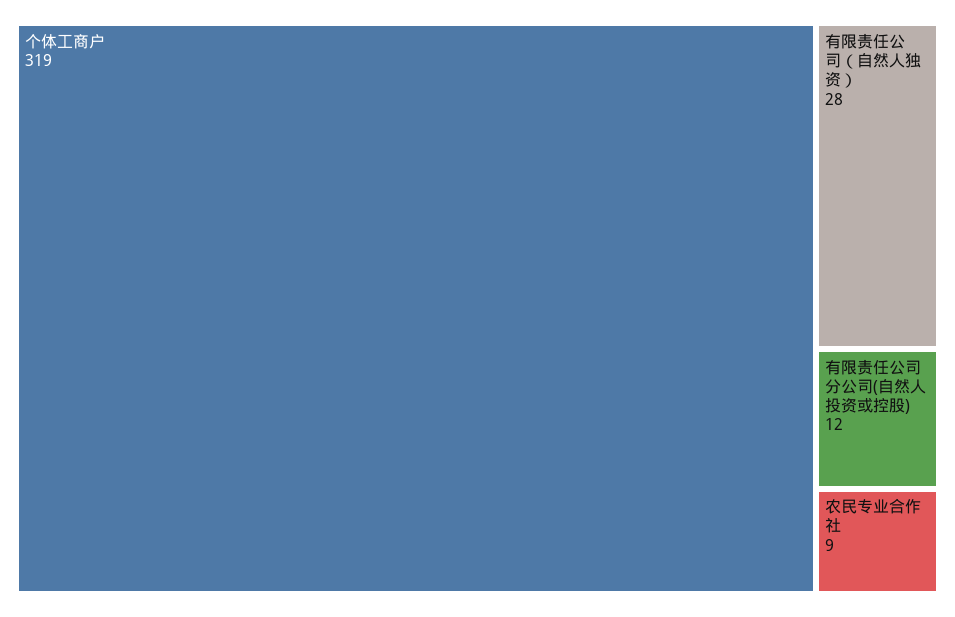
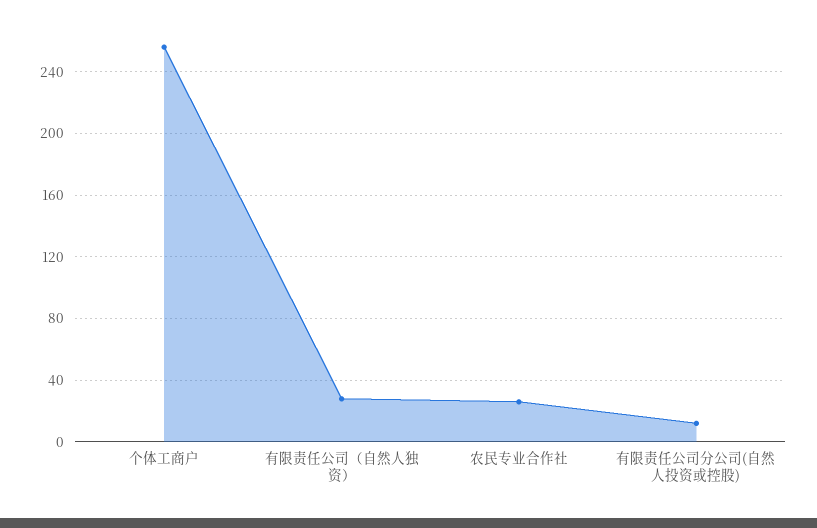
  {
-   "个体工商户": 319,
+   "个体工商户": 255,
    "有限责任公司（自然人独资）": 28,
    "有限责任公司分公司(自然人投资或控股)": 12,
-   "农民专业合作社": 9
+   "农民专业合作社": 25
  }

